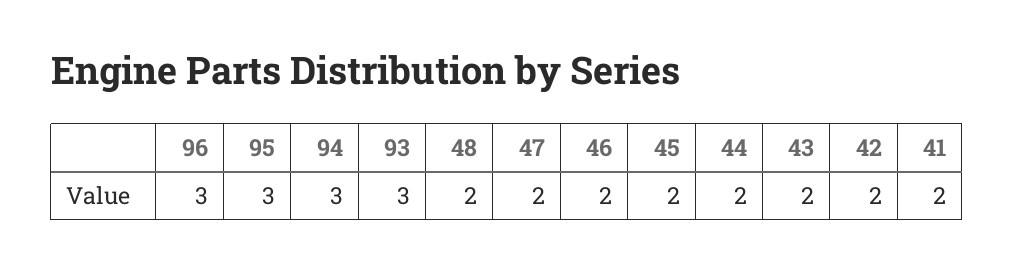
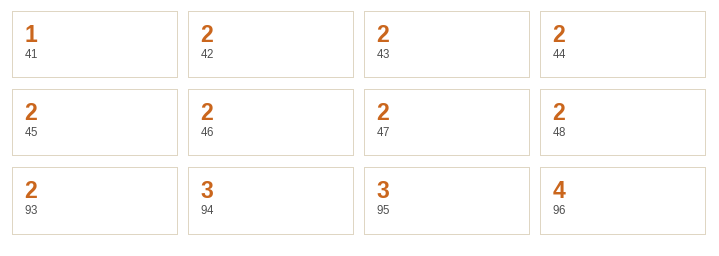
  {
-   "96": 3,
+   "96": 4,
    "95": 3,
    "94": 3,
-   "93": 3,
+   "93": 2,
    "48": 2,
    "47": 2,
    "46": 2,
    "45": 2,
    "44": 2,
    "43": 2,
    "42": 2,
-   "41": 2
+   "41": 1
  }

